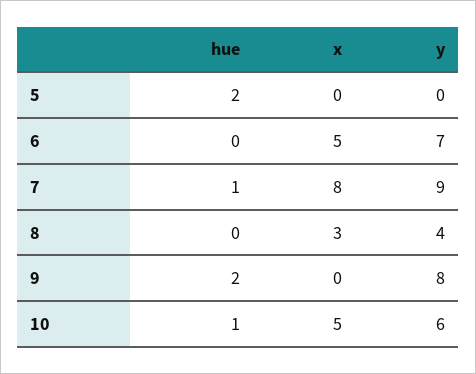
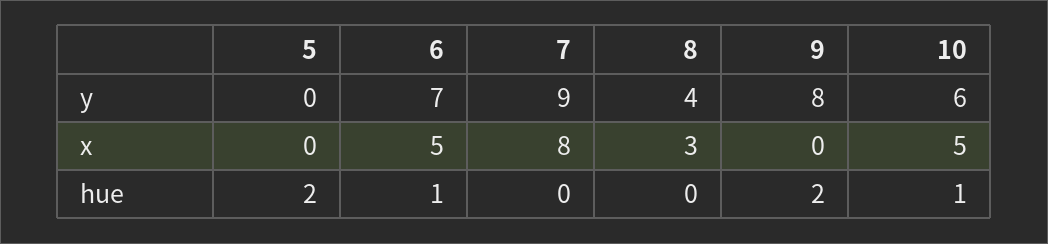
  {
    "hue": {
      "5": 2,
-     "6": 0,
+     "6": 1,
-     "7": 1,
+     "7": 0,
      "8": 0,
      "9": 2,
      "10": 1
    },
    "x": {
      "5": 0,
      "6": 5,
      "7": 8,
      "8": 3,
      "9": 0,
      "10": 5
    },
    "y": {
      "5": 0,
      "6": 7,
      "7": 9,
      "8": 4,
      "9": 8,
      "10": 6
    }
  }

